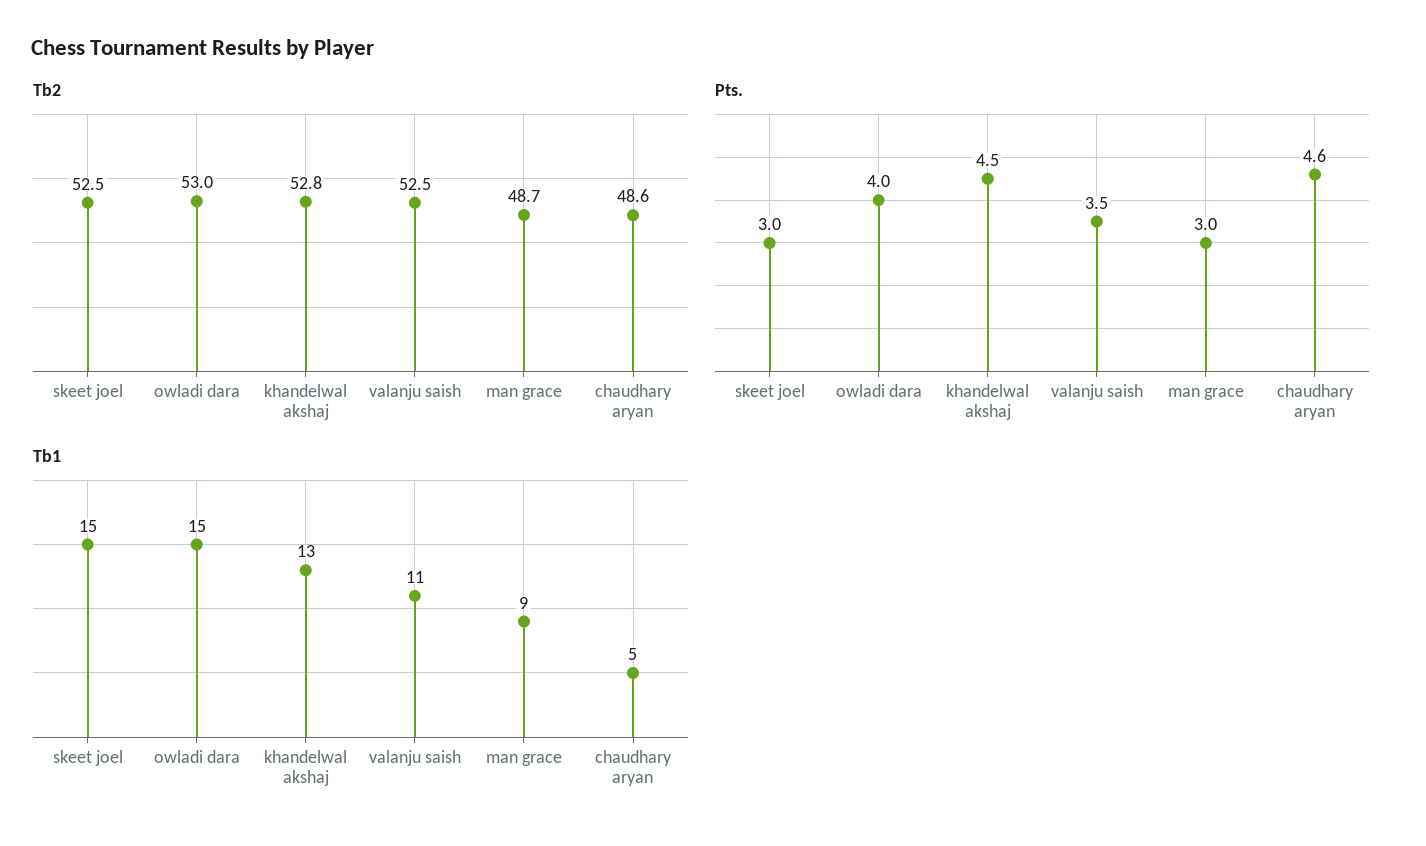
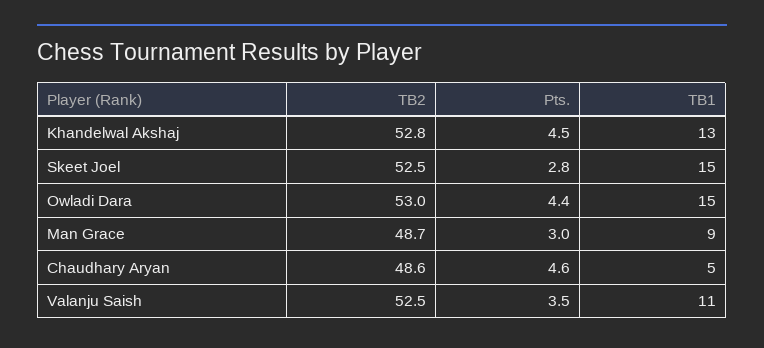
  {
    "Tb2": {
      "skeet joel": 52.5,
      "owladi dara": 53,
      "khandelwal akshaj": 52.8,
      "valanju saish": 52.5,
      "man grace": 48.7,
      "chaudhary aryan": 48.6
    },
    "Pts.": {
-     "skeet joel": 3,
+     "skeet joel": 2.8,
-     "owladi dara": 4,
+     "owladi dara": 4.4,
      "khandelwal akshaj": 4.5,
      "valanju saish": 3.5,
      "man grace": 3,
      "chaudhary aryan": 4.6
    },
    "Tb1": {
      "skeet joel": 15,
      "owladi dara": 15,
      "khandelwal akshaj": 13,
      "valanju saish": 11,
      "man grace": 9,
      "chaudhary aryan": 5
    }
  }

